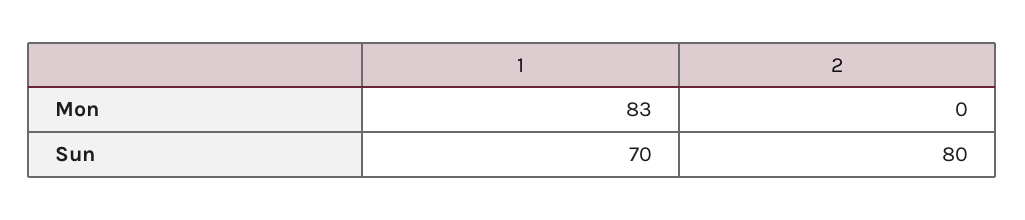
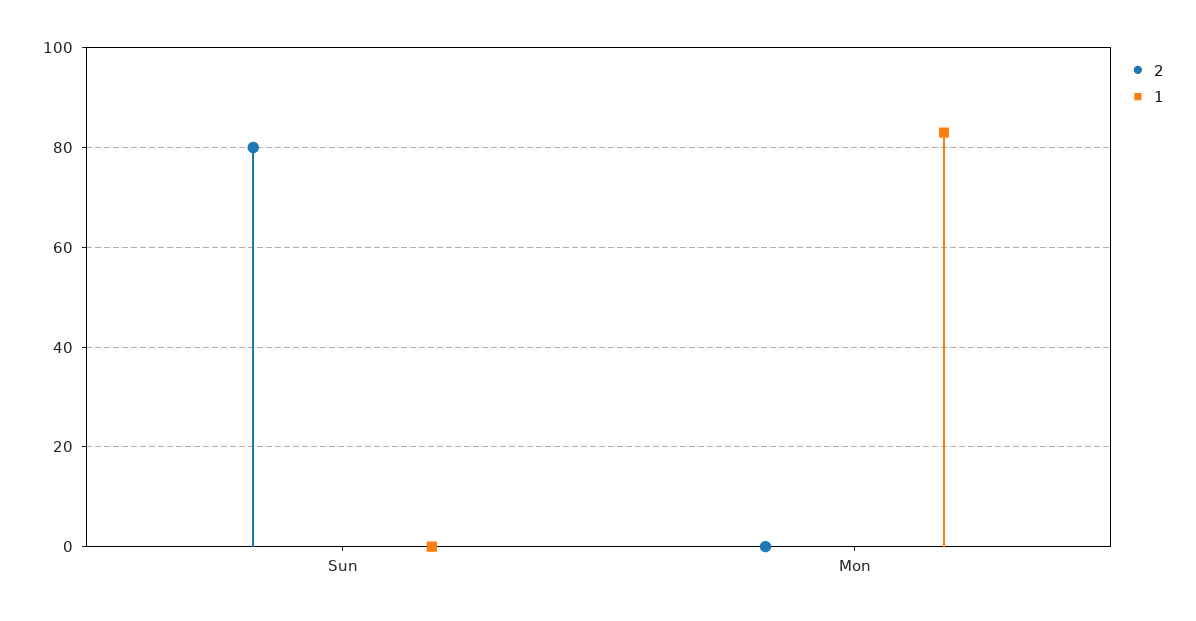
  {
    "1": {
      "Mon": 83,
-     "Sun": 70
+     "Sun": 0
    },
    "2": {
      "Mon": 0,
      "Sun": 80
    }
  }

